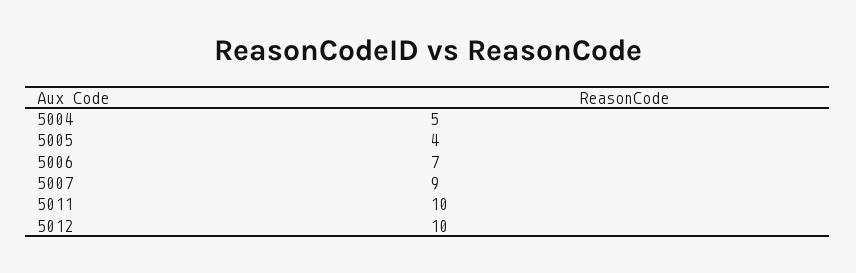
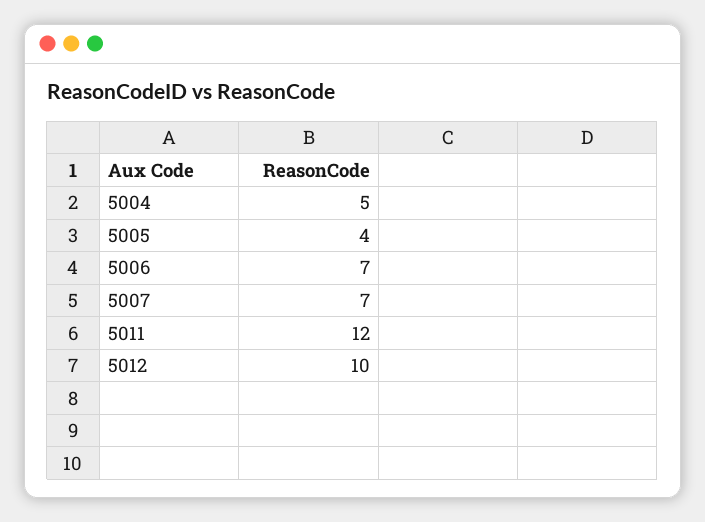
  {
    "5004": 5,
    "5005": 4,
    "5006": 7,
-   "5007": 9,
+   "5007": 7,
-   "5011": 10,
+   "5011": 12,
    "5012": 10
  }

